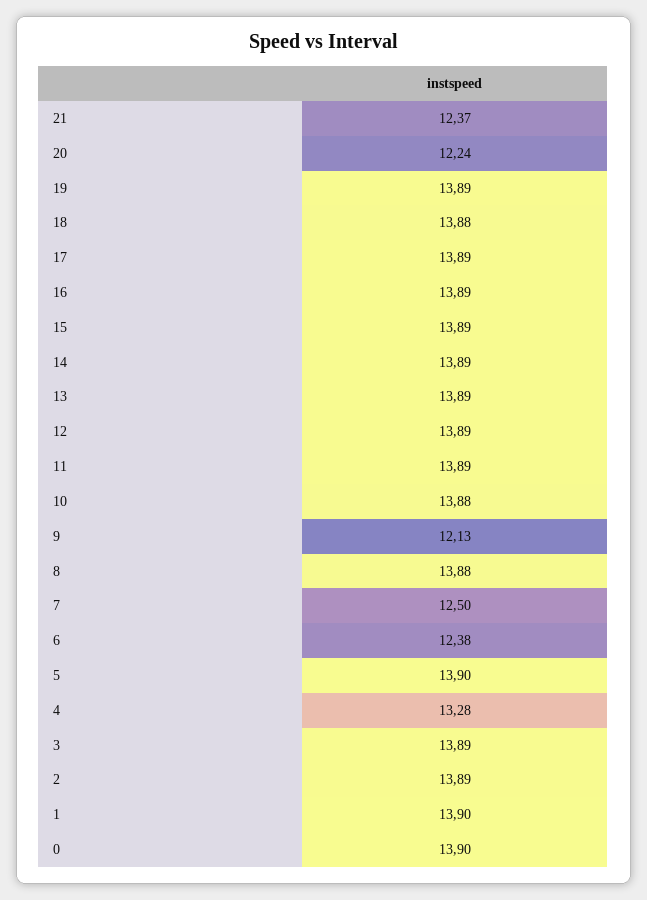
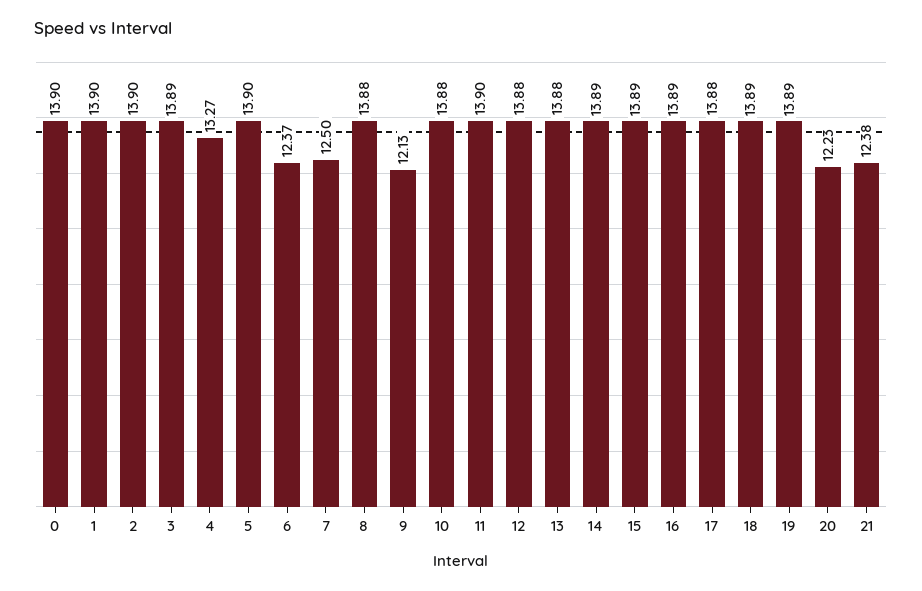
  {
-   "21": 12.37,
+   "21": 12.38,
-   "20": 12.24,
+   "20": 12.23,
    "19": 13.89,
-   "18": 13.88,
+   "18": 13.89,
-   "17": 13.89,
+   "17": 13.88,
    "16": 13.89,
    "15": 13.89,
    "14": 13.89,
-   "13": 13.89,
+   "13": 13.88,
-   "12": 13.89,
+   "12": 13.88,
-   "11": 13.89,
+   "11": 13.9,
    "10": 13.88,
    "9": 12.13,
    "8": 13.88,
    "7": 12.5,
-   "6": 12.38,
+   "6": 12.37,
    "5": 13.9,
-   "4": 13.28,
+   "4": 13.27,
    "3": 13.89,
-   "2": 13.89,
+   "2": 13.9,
    "1": 13.9,
    "0": 13.9
  }

